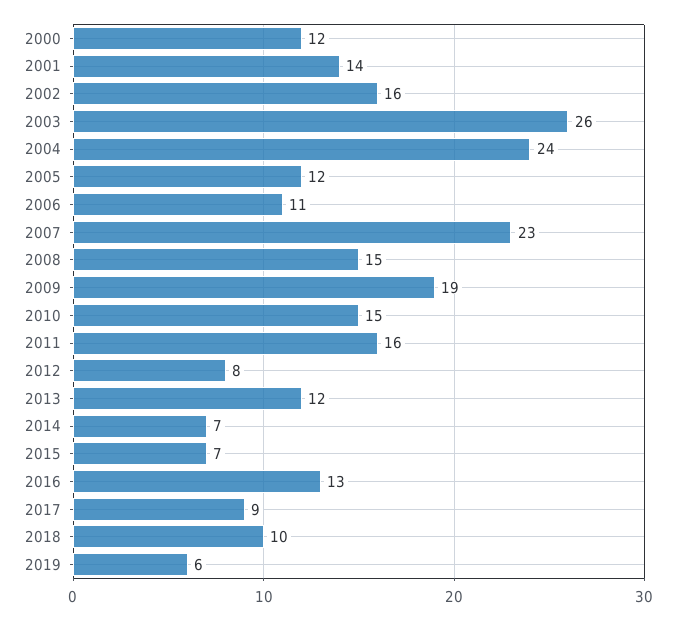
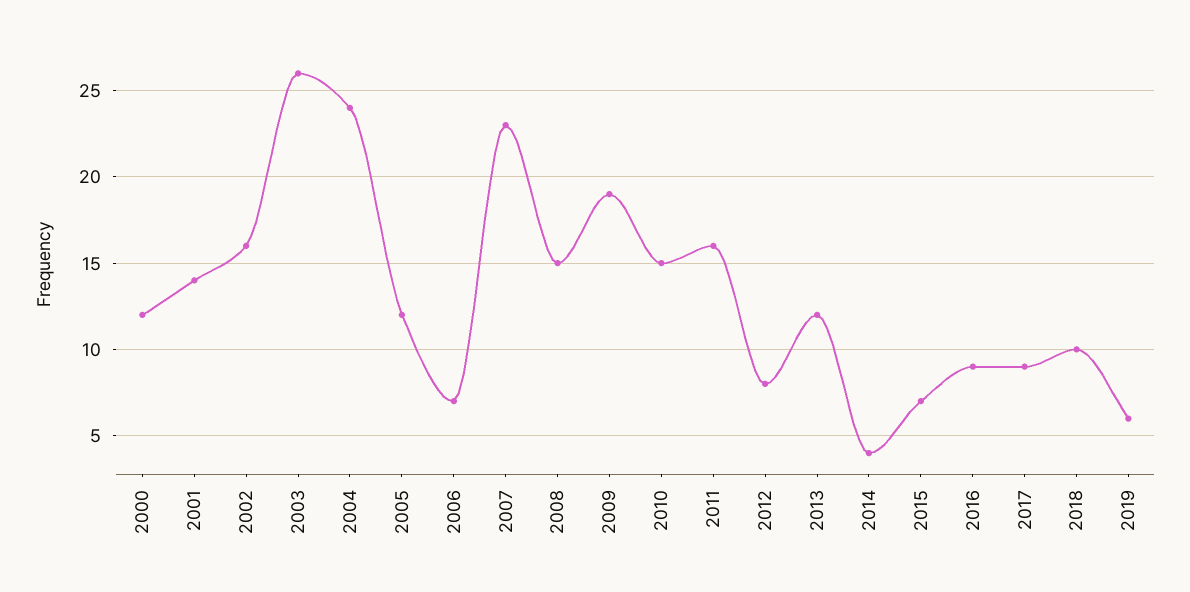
  {
    "2000": 12,
    "2001": 14,
    "2002": 16,
    "2003": 26,
    "2004": 24,
    "2005": 12,
-   "2006": 11,
+   "2006": 7,
    "2007": 23,
    "2008": 15,
    "2009": 19,
    "2010": 15,
    "2011": 16,
    "2012": 8,
    "2013": 12,
-   "2014": 7,
+   "2014": 4,
    "2015": 7,
-   "2016": 13,
+   "2016": 9,
    "2017": 9,
    "2018": 10,
    "2019": 6
  }

